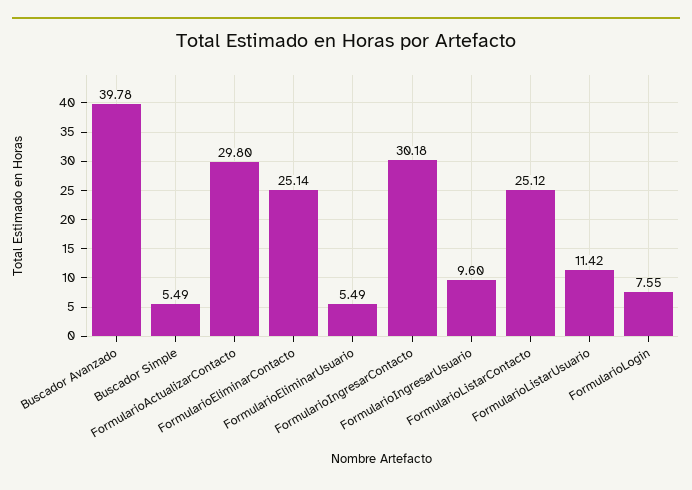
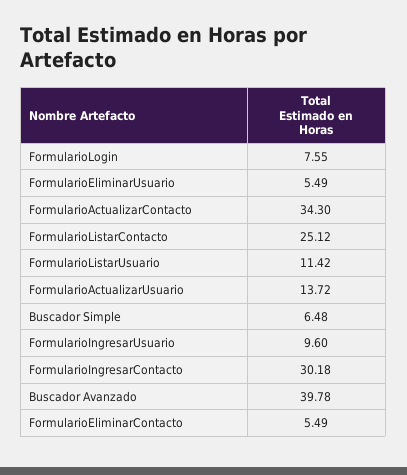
  {
    "Buscador Avanzado": 39.78,
-   "Buscador Simple": 5.49,
+   "Buscador Simple": 6.48,
-   "FormularioActualizarContacto": 29.8,
+   "FormularioActualizarContacto": 34.3,
-   "FormularioEliminarContacto": 25.14,
+   "FormularioEliminarContacto": 5.49,
    "FormularioEliminarUsuario": 5.49,
    "FormularioIngresarContacto": 30.18,
    "FormularioIngresarUsuario": 9.6,
    "FormularioListarContacto": 25.12,
    "FormularioListarUsuario": 11.42,
-   "FormularioLogin": 7.55
+   "FormularioLogin": 7.55,
+   "FormularioActualizarUsuario": 13.72
  }

